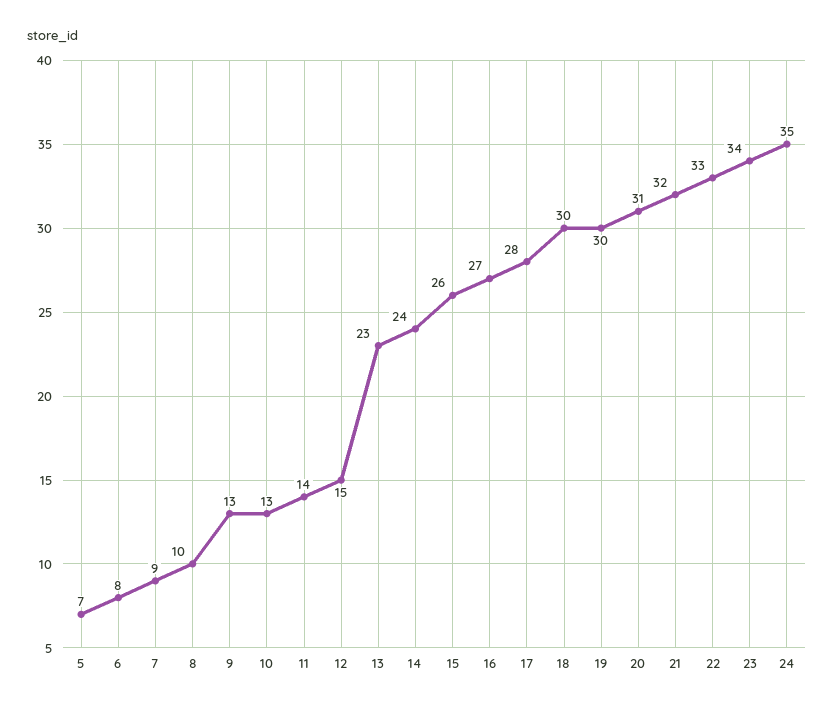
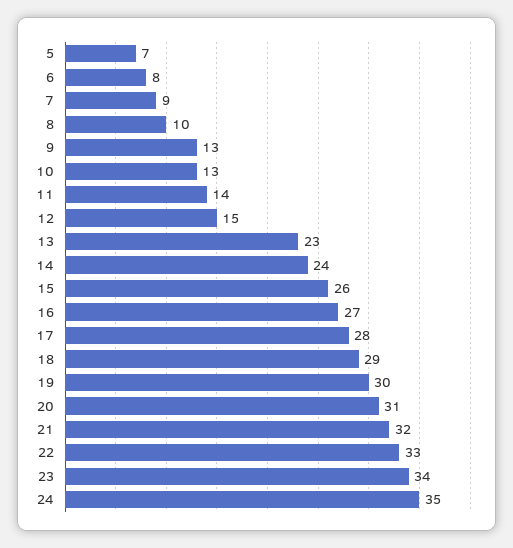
  {
    "5": 7,
    "6": 8,
    "7": 9,
    "8": 10,
    "9": 13,
    "10": 13,
    "11": 14,
    "12": 15,
    "13": 23,
    "14": 24,
    "15": 26,
    "16": 27,
    "17": 28,
-   "18": 30,
+   "18": 29,
    "19": 30,
    "20": 31,
    "21": 32,
    "22": 33,
    "23": 34,
    "24": 35
  }

